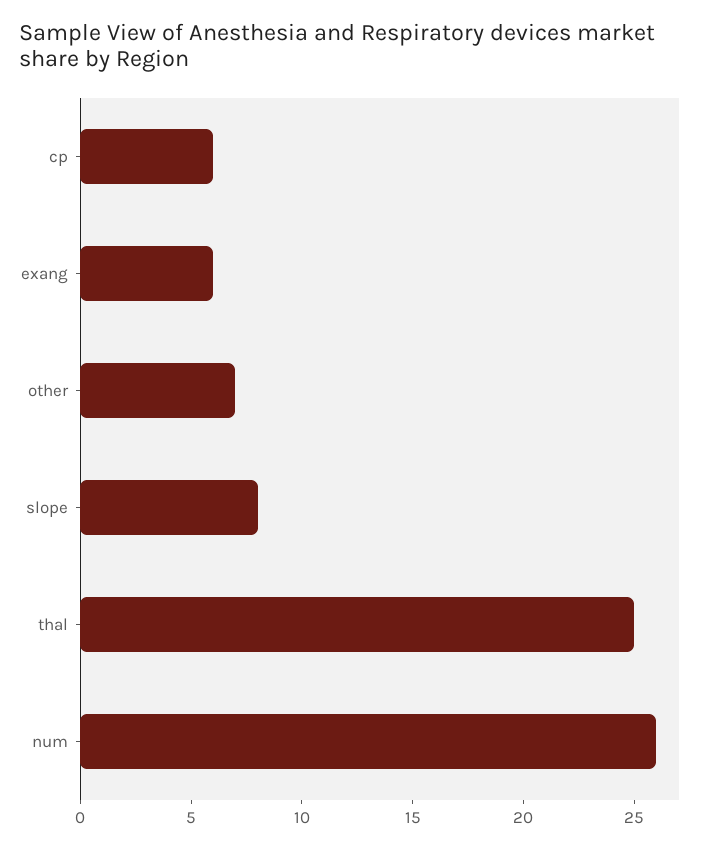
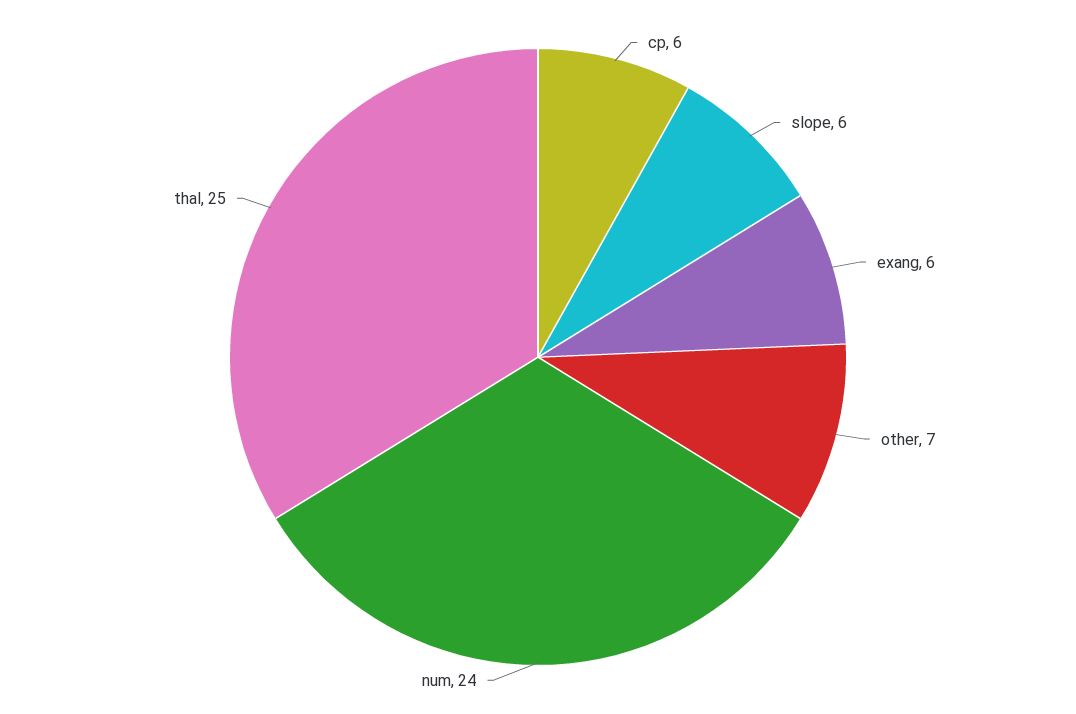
  {
    "cp": 6,
    "exang": 6,
    "other": 7,
-   "slope": 8,
+   "slope": 6,
    "thal": 25,
-   "num": 26
+   "num": 24
  }

